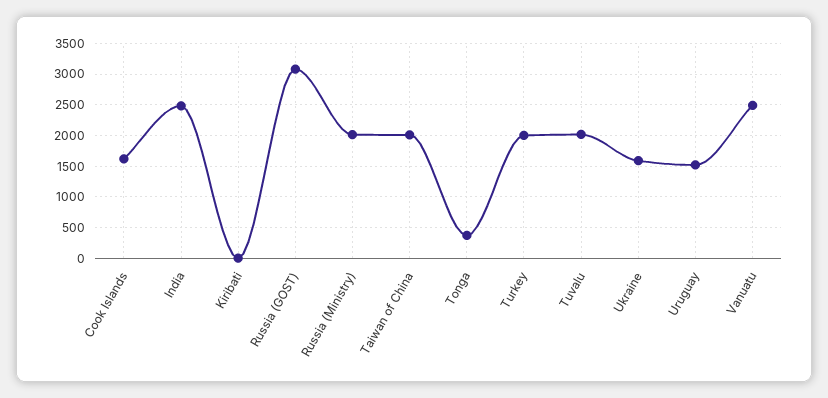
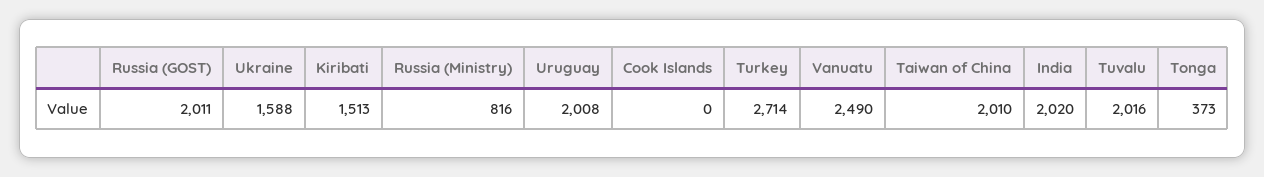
  {
-   "Cook Islands": 1600,
+   "Cook Islands": 0,
-   "India": 2500,
+   "India": 2020,
-   "Kiribati": 0,
+   "Kiribati": 1513,
-   "Russia (GOST)": 3100,
+   "Russia (GOST)": 2011,
-   "Russia (Ministry)": 2000,
+   "Russia (Ministry)": 816,
    "Taiwan of China": 2010,
    "Tonga": 373,
-   "Turkey": 2000,
+   "Turkey": 2714,
    "Tuvalu": 2016,
    "Ukraine": 1588,
-   "Uruguay": 1500,
+   "Uruguay": 2008,
    "Vanuatu": 2490
  }

